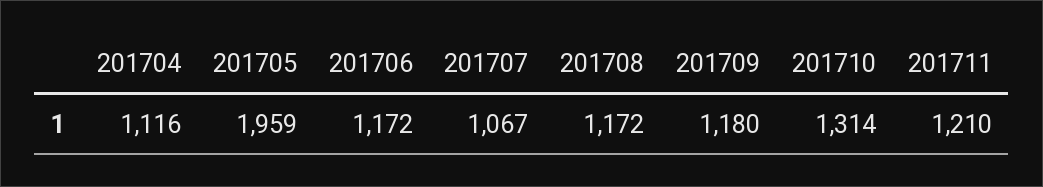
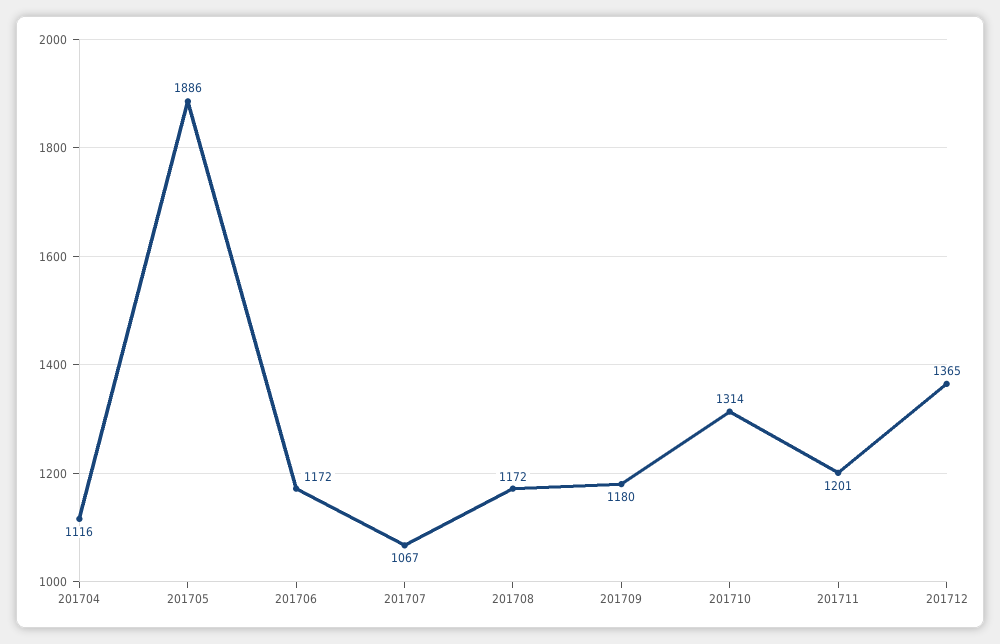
  {
    "201704": 1116,
-   "201705": 1959,
+   "201705": 1886,
    "201706": 1172,
    "201707": 1067,
    "201708": 1172,
    "201709": 1180,
    "201710": 1314,
-   "201711": 1210
+   "201711": 1201,
+   "201712": 1365
  }

